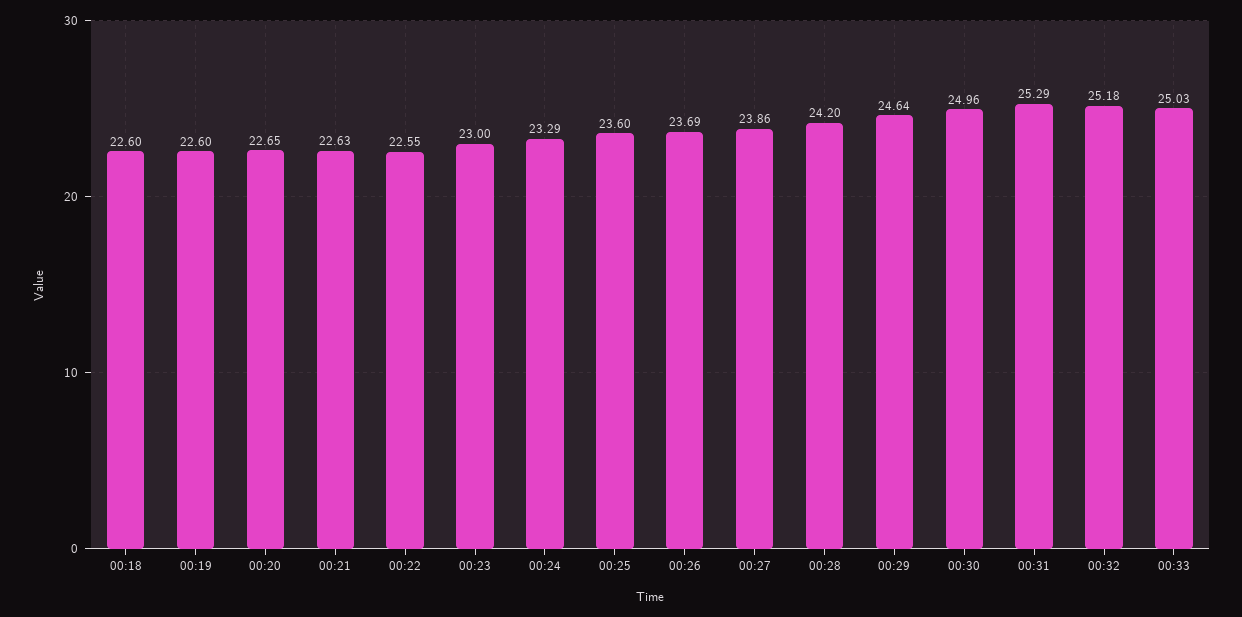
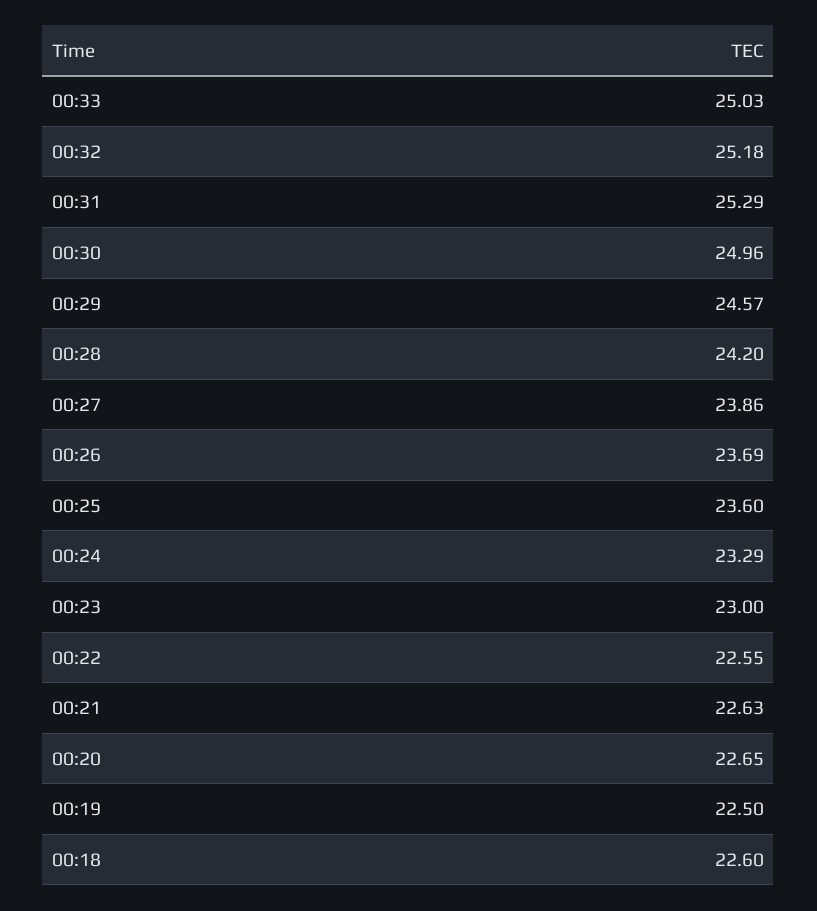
  {
    "00:18": 22.6,
-   "00:19": 22.6,
+   "00:19": 22.5,
    "00:20": 22.65,
    "00:21": 22.63,
    "00:22": 22.55,
    "00:23": 23,
    "00:24": 23.29,
    "00:25": 23.6,
    "00:26": 23.69,
    "00:27": 23.86,
    "00:28": 24.2,
-   "00:29": 24.64,
+   "00:29": 24.57,
    "00:30": 24.96,
    "00:31": 25.29,
    "00:32": 25.18,
    "00:33": 25.03
  }

